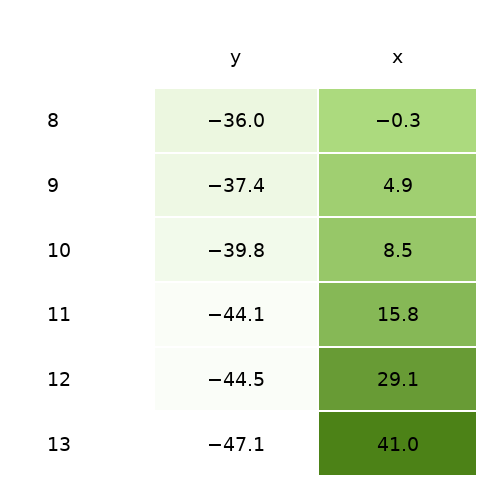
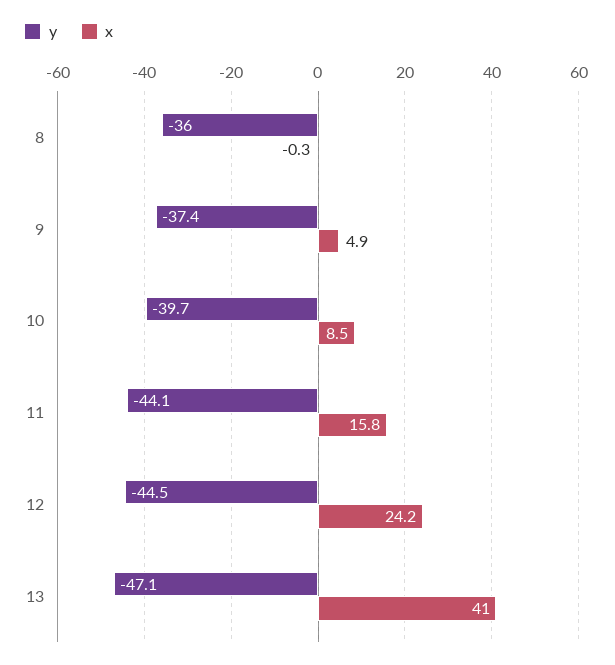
  {
    "y": {
      "8": -36,
      "9": -37.4,
-     "10": -39.8,
+     "10": -39.7,
      "11": -44.1,
      "12": -44.5,
      "13": -47.1
    },
    "x": {
      "8": -0.3,
      "9": 4.9,
      "10": 8.5,
      "11": 15.8,
-     "12": 29.1,
+     "12": 24.2,
      "13": 41
    }
  }

